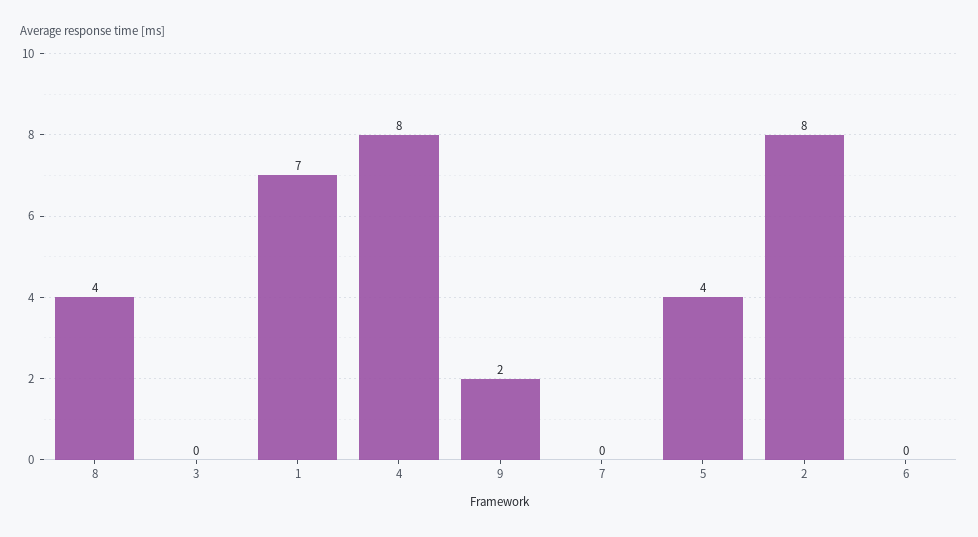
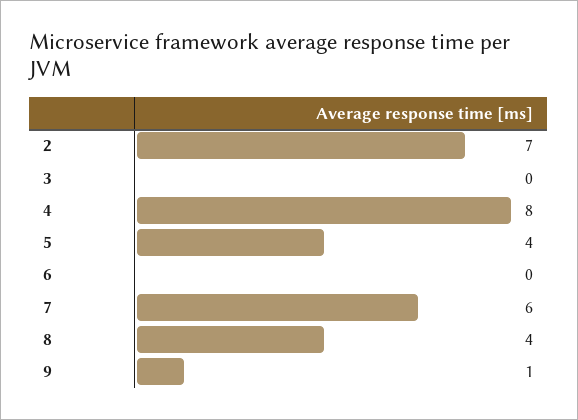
  {
    "8": 4,
    "3": 0,
-   "1": 7,
    "4": 8,
-   "9": 2,
+   "9": 1,
-   "7": 0,
+   "7": 6,
    "5": 4,
-   "2": 8,
+   "2": 7,
    "6": 0
  }

